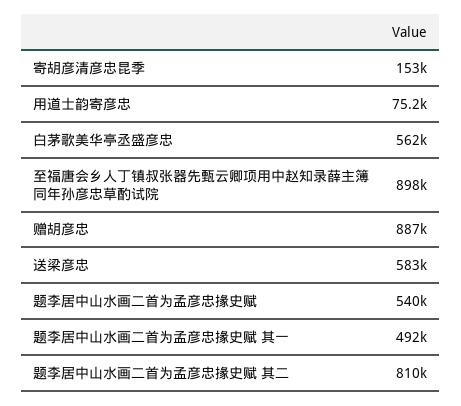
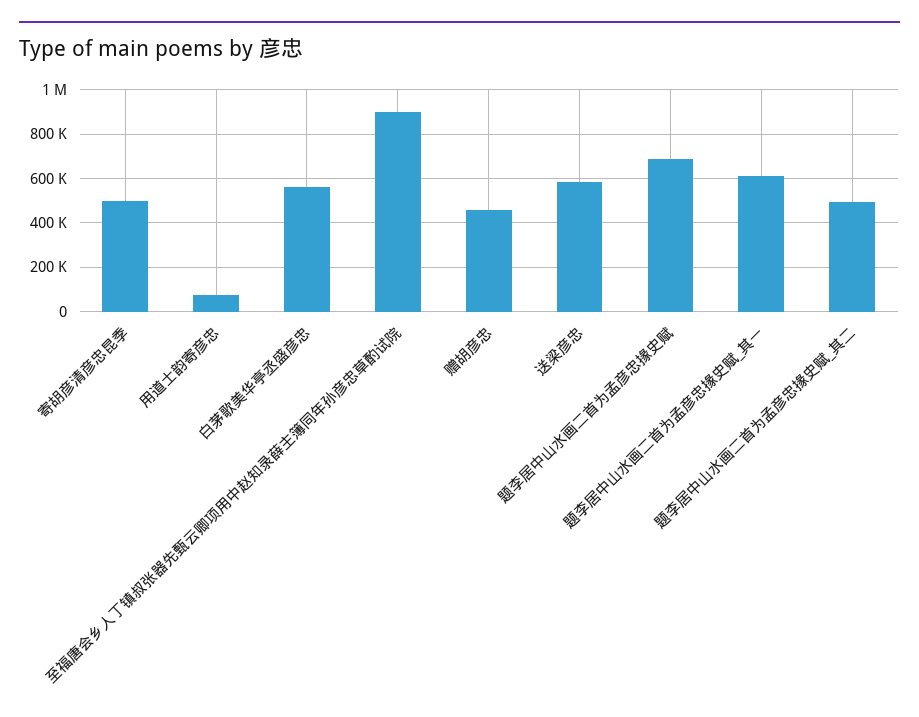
  {
-   "寄胡彦清彦忠昆季": 153000,
+   "寄胡彦清彦忠昆季": 500000,
    "用道士韵寄彦忠": 75200,
    "白茅歌美华亭丞盛彦忠": 562000,
    "至福唐会乡人丁镇叔张器先甄云卿项用中赵知录薛主簿同年孙彦忠草酌试院": 898000,
-   "赠胡彦忠": 887000,
+   "赠胡彦忠": 450000,
    "送梁彦忠": 583000,
-   "题李居中山水画二首为孟彦忠掾史赋": 540000,
+   "题李居中山水画二首为孟彦忠掾史赋": 700000,
-   "题李居中山水画二首为孟彦忠掾史赋 其一": 492000,
+   "题李居中山水画二首为孟彦忠掾史赋 其一": 600000,
-   "题李居中山水画二首为孟彦忠掾史赋 其二": 810000
+   "题李居中山水画二首为孟彦忠掾史赋 其二": 500000
  }

